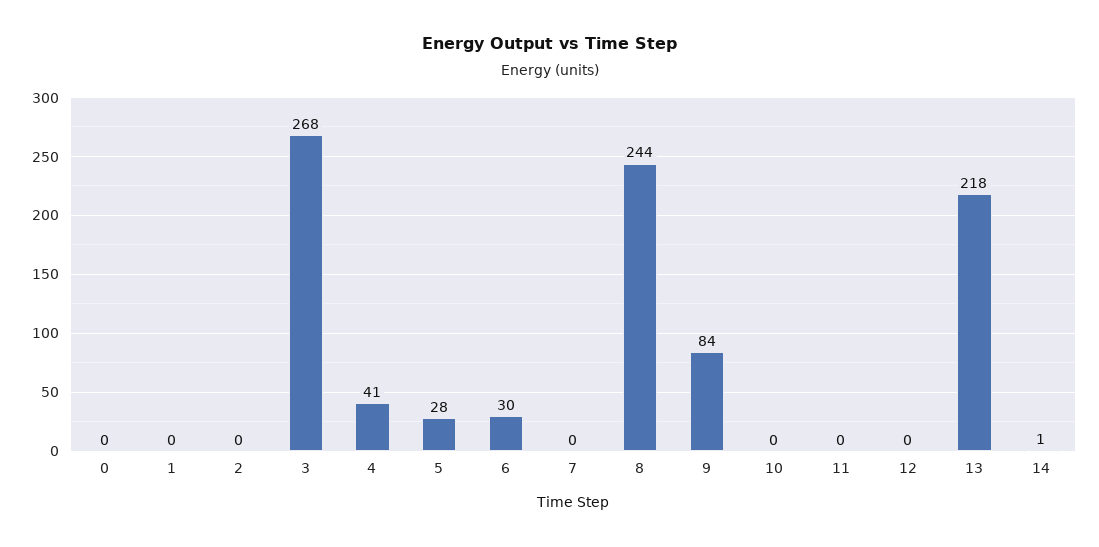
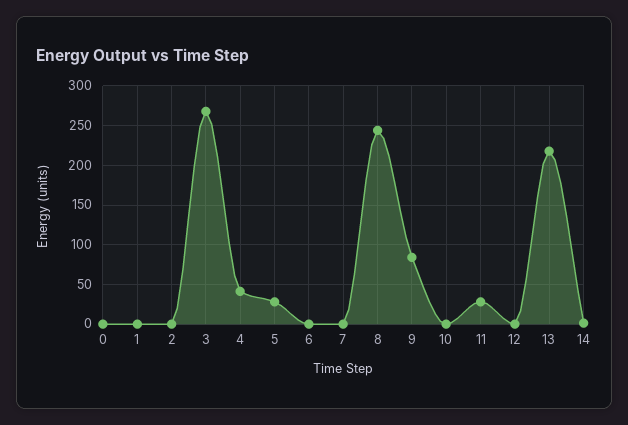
  {
    "0": 0,
    "1": 0,
    "2": 0,
    "3": 268,
    "4": 41,
    "5": 28,
-   "6": 30,
+   "6": 0,
    "7": 0,
    "8": 244,
    "9": 84,
    "10": 0,
-   "11": 0,
+   "11": 30,
    "12": 0,
    "13": 218,
    "14": 1
  }

